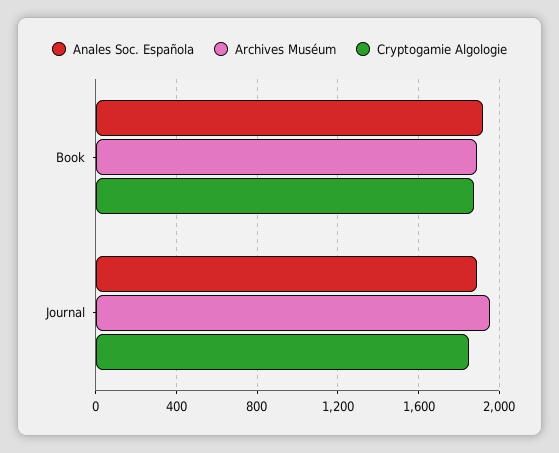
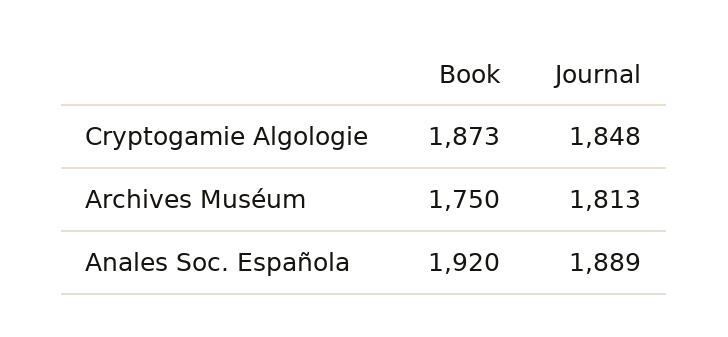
  {
    "Anales Soc. Española": {
      "Book": 1920,
      "Journal": 1889
    },
    "Archives Muséum": {
-     "Book": 1900,
+     "Book": 1750,
-     "Journal": 1950
+     "Journal": 1813
    },
    "Cryptogamie Algologie": {
      "Book": 1873,
      "Journal": 1848
    }
  }

